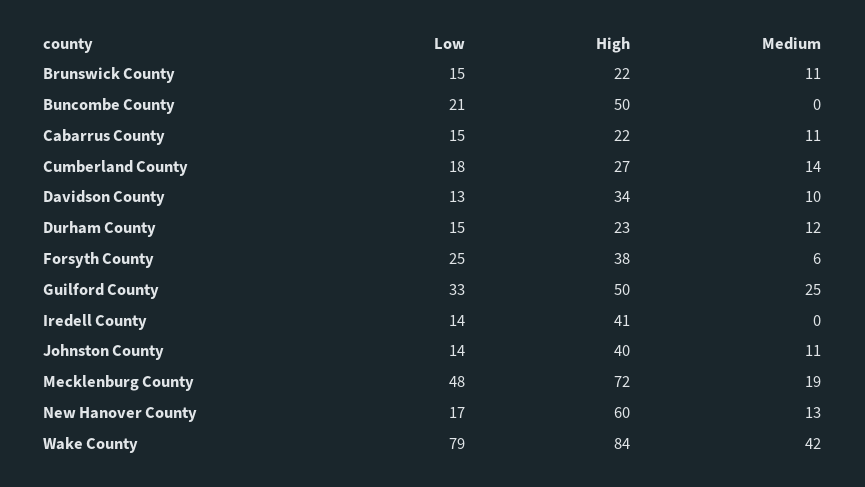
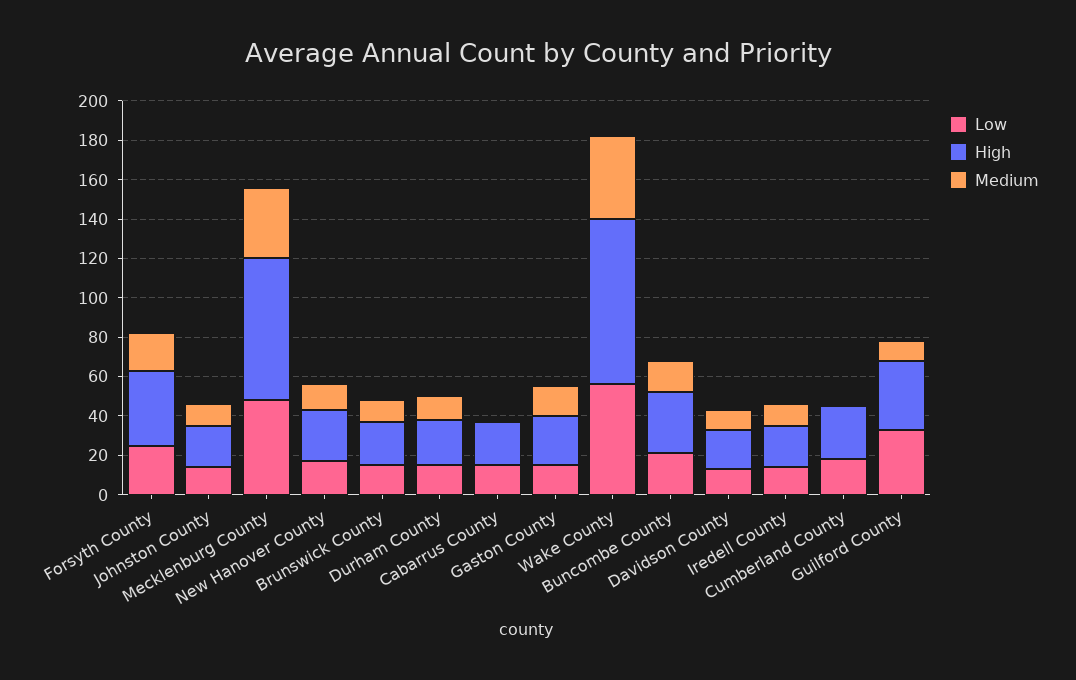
  {
    "Low": {
      "Brunswick County": 15,
      "Buncombe County": 21,
      "Cabarrus County": 15,
      "Cumberland County": 18,
      "Davidson County": 13,
      "Durham County": 15,
      "Forsyth County": 25,
      "Guilford County": 33,
      "Iredell County": 14,
      "Johnston County": 14,
      "Mecklenburg County": 48,
      "New Hanover County": 17,
-     "Wake County": 79
+     "Wake County": 55,
+     "Gaston County": 15
    },
    "High": {
      "Brunswick County": 22,
-     "Buncombe County": 50,
+     "Buncombe County": 30,
      "Cabarrus County": 22,
      "Cumberland County": 27,
-     "Davidson County": 34,
+     "Davidson County": 20,
      "Durham County": 23,
      "Forsyth County": 38,
-     "Guilford County": 50,
+     "Guilford County": 35,
-     "Iredell County": 41,
+     "Iredell County": 20,
-     "Johnston County": 40,
+     "Johnston County": 20,
      "Mecklenburg County": 72,
-     "New Hanover County": 60,
+     "New Hanover County": 25,
-     "Wake County": 84
+     "Wake County": 84,
+     "Gaston County": 25
    },
    "Medium": {
      "Brunswick County": 11,
-     "Buncombe County": 0,
+     "Buncombe County": 15,
-     "Cabarrus County": 11,
+     "Cabarrus County": 0,
-     "Cumberland County": 14,
+     "Cumberland County": 0,
      "Davidson County": 10,
      "Durham County": 12,
-     "Forsyth County": 6,
+     "Forsyth County": 20,
-     "Guilford County": 25,
+     "Guilford County": 10,
-     "Iredell County": 0,
+     "Iredell County": 10,
      "Johnston County": 11,
-     "Mecklenburg County": 19,
+     "Mecklenburg County": 35,
      "New Hanover County": 13,
-     "Wake County": 42
+     "Wake County": 42,
+     "Gaston County": 15
    }
  }

